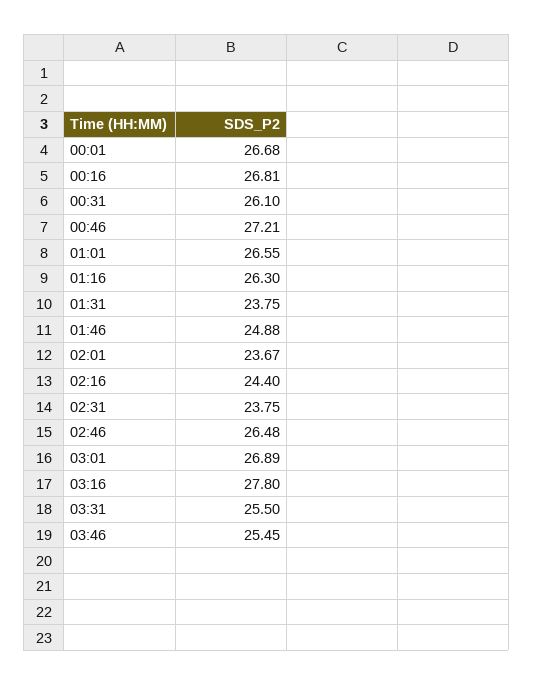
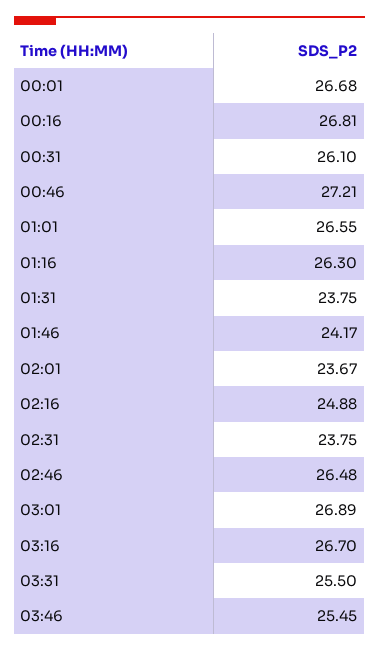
  {
    "00:01": 26.68,
    "00:16": 26.81,
    "00:31": 26.1,
    "00:46": 27.21,
    "01:01": 26.55,
    "01:16": 26.3,
    "01:31": 23.75,
-   "01:46": 24.88,
+   "01:46": 24.17,
    "02:01": 23.67,
-   "02:16": 24.4,
+   "02:16": 24.88,
    "02:31": 23.75,
    "02:46": 26.48,
    "03:01": 26.89,
-   "03:16": 27.8,
+   "03:16": 26.7,
    "03:31": 25.5,
    "03:46": 25.45
  }

